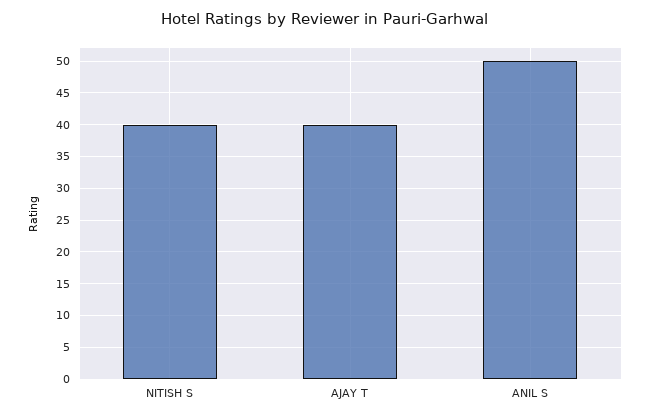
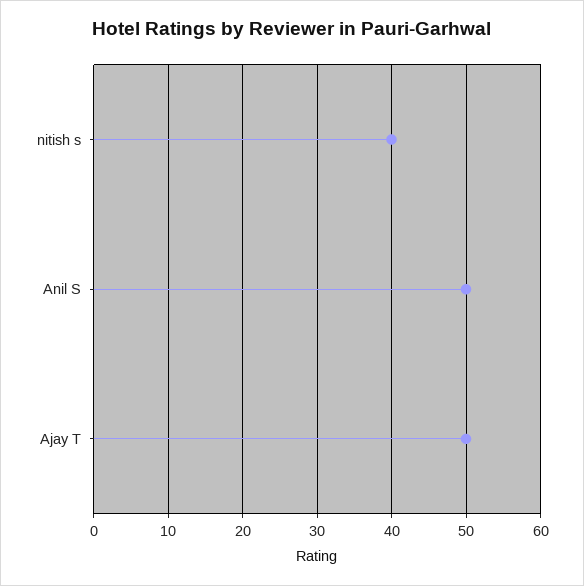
  {
    "NITISH S": 40,
-   "AJAY T": 40,
+   "AJAY T": 50,
    "ANIL S": 50
  }

